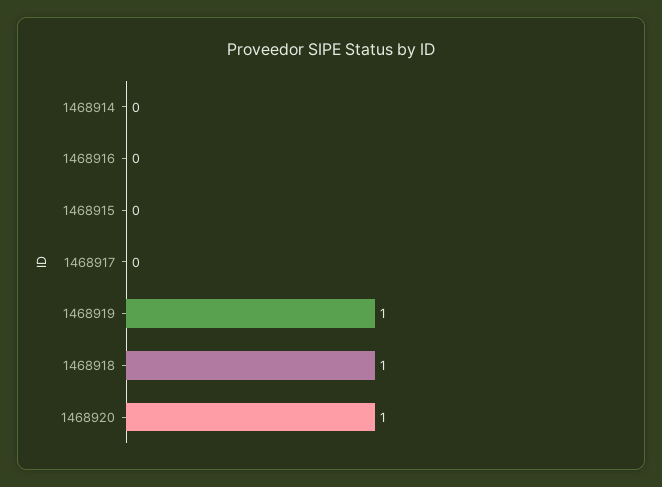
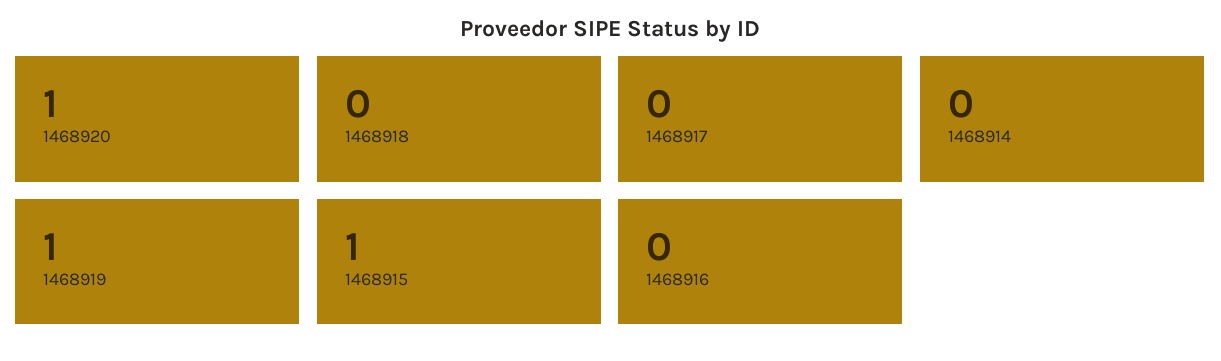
  {
    "1468914": 0,
    "1468916": 0,
-   "1468915": 0,
+   "1468915": 1,
    "1468917": 0,
    "1468919": 1,
-   "1468918": 1,
+   "1468918": 0,
    "1468920": 1
  }

